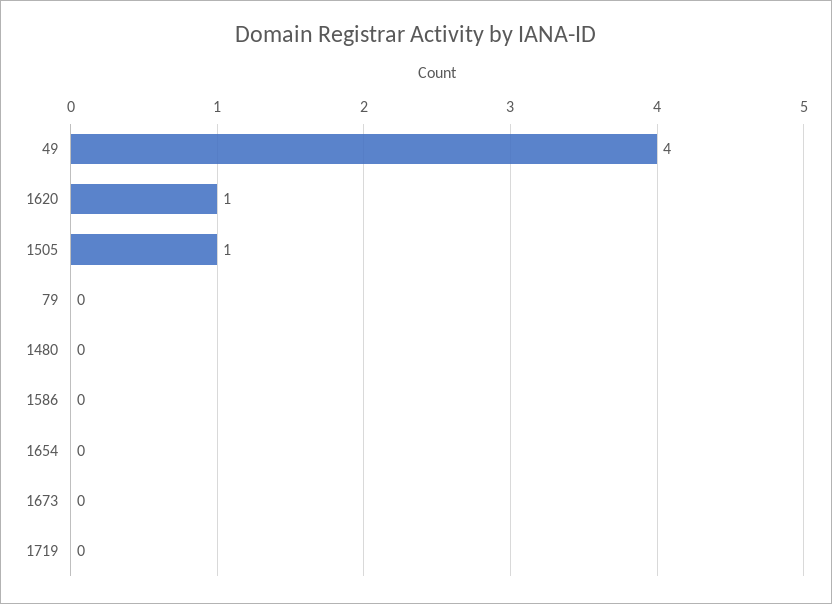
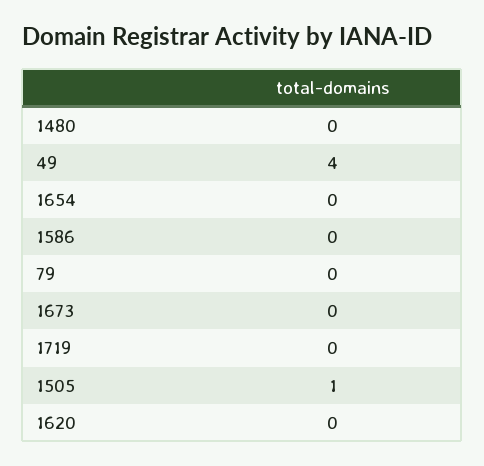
  {
    "49": 4,
-   "1620": 1,
+   "1620": 0,
    "1505": 1,
    "79": 0,
    "1480": 0,
    "1586": 0,
    "1654": 0,
    "1673": 0,
    "1719": 0
  }

